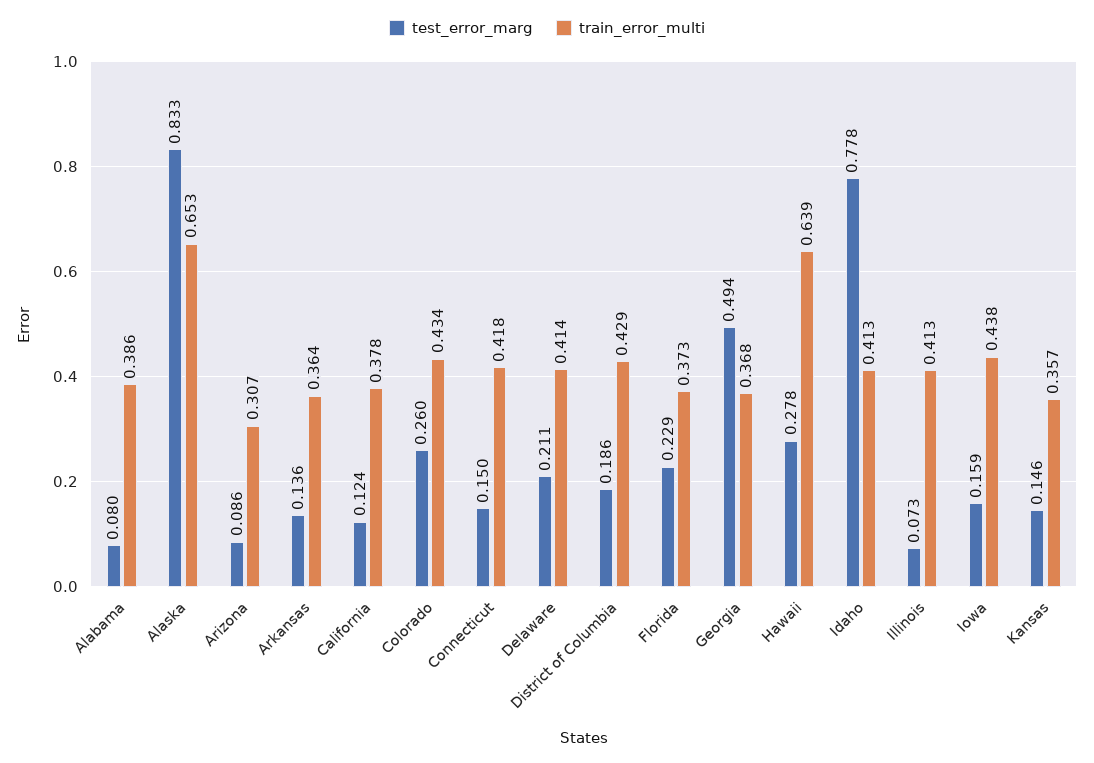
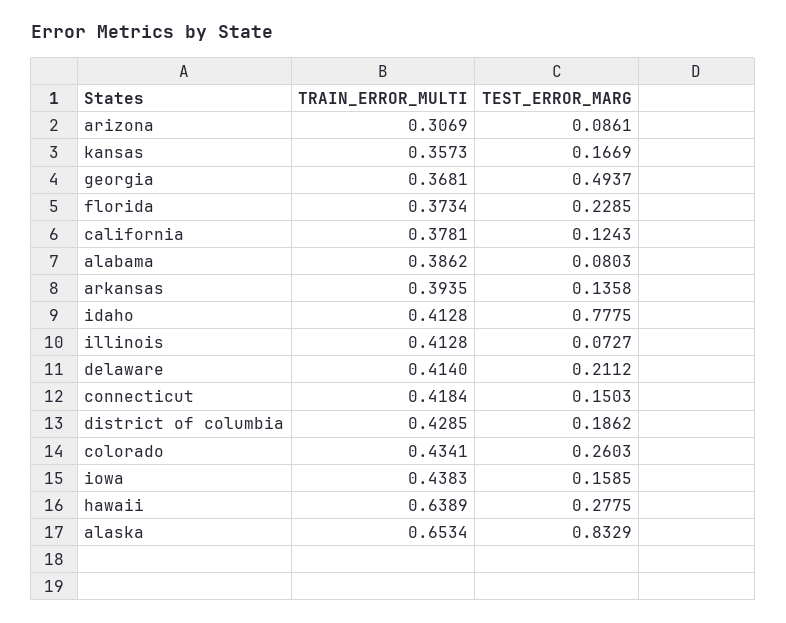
  {
    "test_error_marg": {
      "Alabama": 0.0803,
      "Alaska": 0.8329,
      "Arizona": 0.0861,
      "Arkansas": 0.1358,
      "California": 0.1243,
      "Colorado": 0.2603,
      "Connecticut": 0.1503,
      "Delaware": 0.2112,
      "District of Columbia": 0.1862,
      "Florida": 0.2285,
      "Georgia": 0.4937,
      "Hawaii": 0.2775,
      "Idaho": 0.7775,
      "Illinois": 0.0727,
      "Iowa": 0.1585,
-     "Kansas": 0.146
+     "Kansas": 0.1669
    },
    "train_error_multi": {
      "Alabama": 0.3862,
      "Alaska": 0.6534,
      "Arizona": 0.3069,
-     "Arkansas": 0.364,
+     "Arkansas": 0.3935,
      "California": 0.3781,
      "Colorado": 0.4341,
      "Connecticut": 0.4184,
      "Delaware": 0.414,
      "District of Columbia": 0.4285,
      "Florida": 0.3734,
      "Georgia": 0.3681,
      "Hawaii": 0.6389,
      "Idaho": 0.4128,
      "Illinois": 0.4128,
      "Iowa": 0.4383,
      "Kansas": 0.3573
    }
  }

